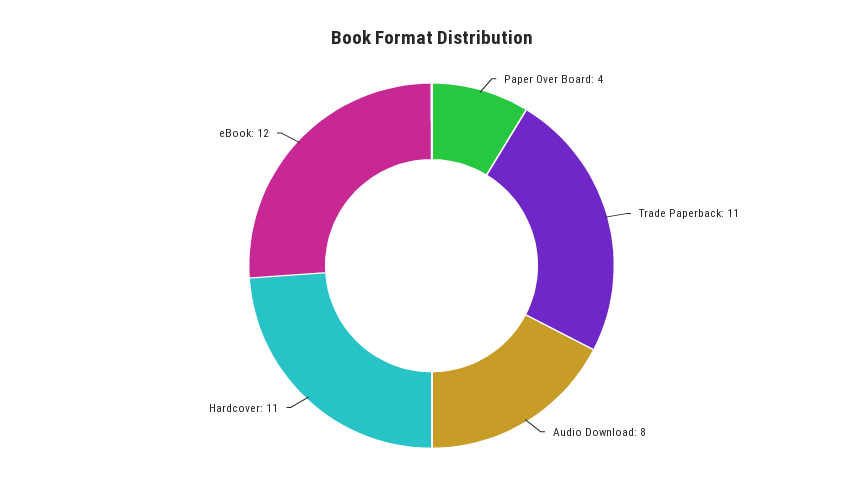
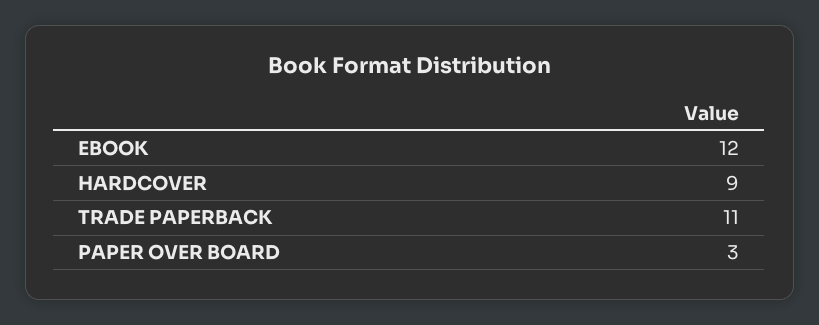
  {
-   "Paper Over Board": 4,
+   "Paper Over Board": 3,
    "Trade Paperback": 11,
-   "Audio Download": 8,
-   "Hardcover": 11,
+   "Hardcover": 9,
    "eBook": 12
  }

